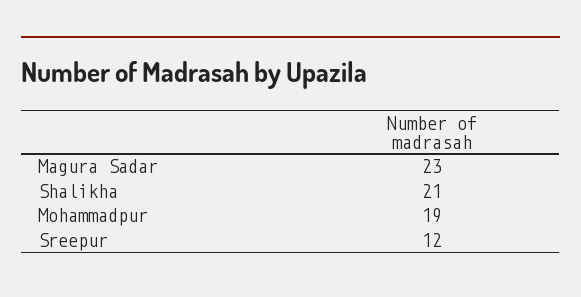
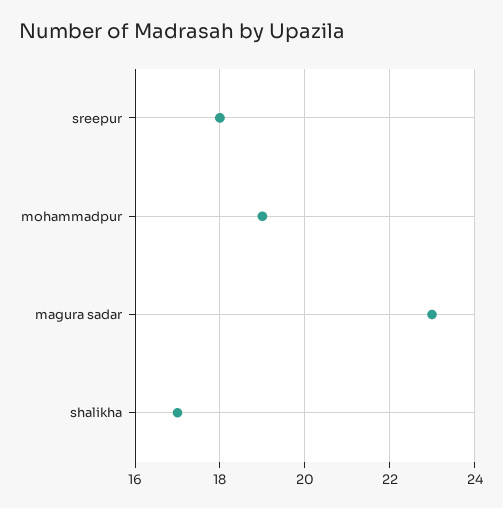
  {
    "Magura Sadar": 23,
-   "Shalikha": 21,
+   "Shalikha": 17,
    "Mohammadpur": 19,
-   "Sreepur": 12
+   "Sreepur": 18
  }

